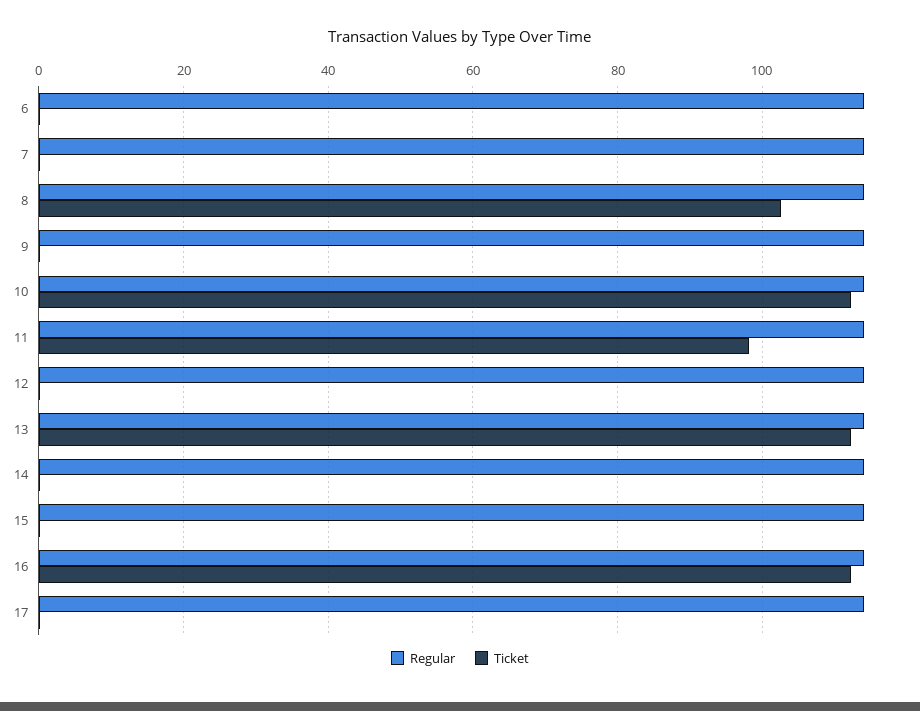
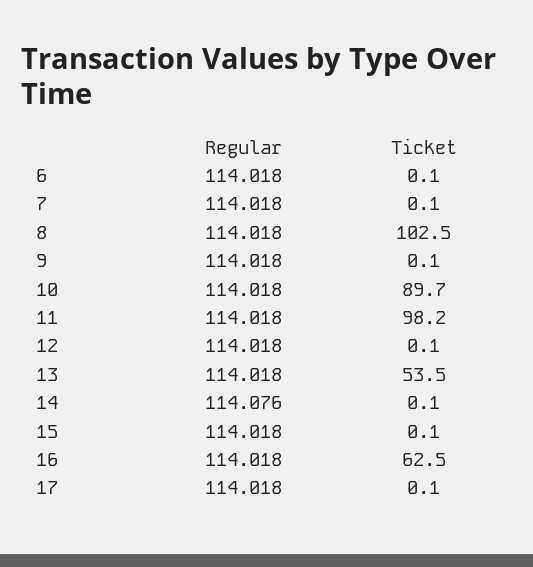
  {
    "Regular": {
      "6": 114.018,
      "7": 114.018,
      "8": 114.018,
      "9": 114.018,
      "10": 114.018,
      "11": 114.018,
      "12": 114.018,
      "13": 114.018,
      "14": 114.076,
      "15": 114.018,
      "16": 114.018,
      "17": 114.018
    },
    "Ticket": {
      "6": 0.1,
      "7": 0.1,
      "8": 102.5,
      "9": 0.1,
-     "10": 112,
+     "10": 89.7,
      "11": 98.2,
      "12": 0.1,
-     "13": 112,
+     "13": 53.5,
      "14": 0.1,
      "15": 0.1,
-     "16": 112,
+     "16": 62.5,
      "17": 0.1
    }
  }

